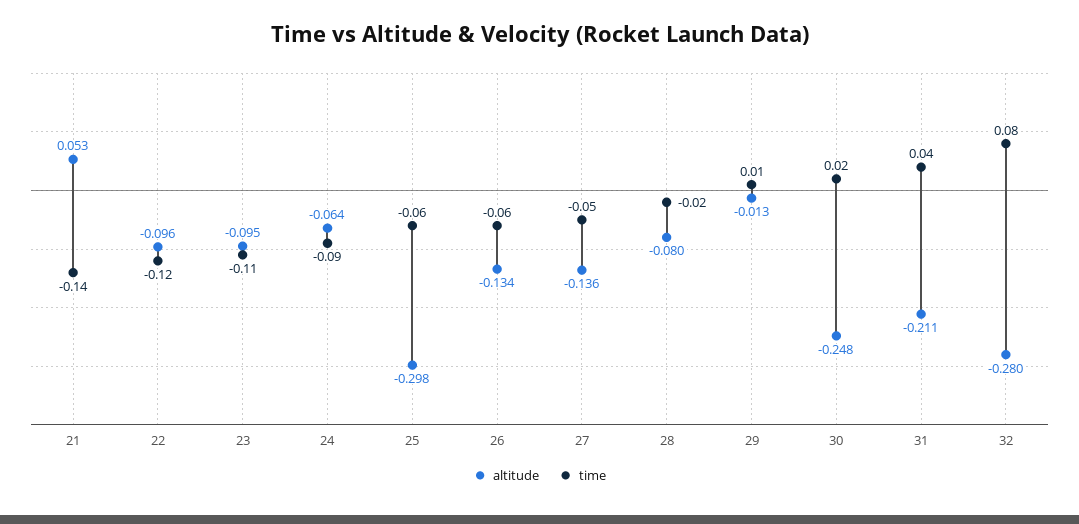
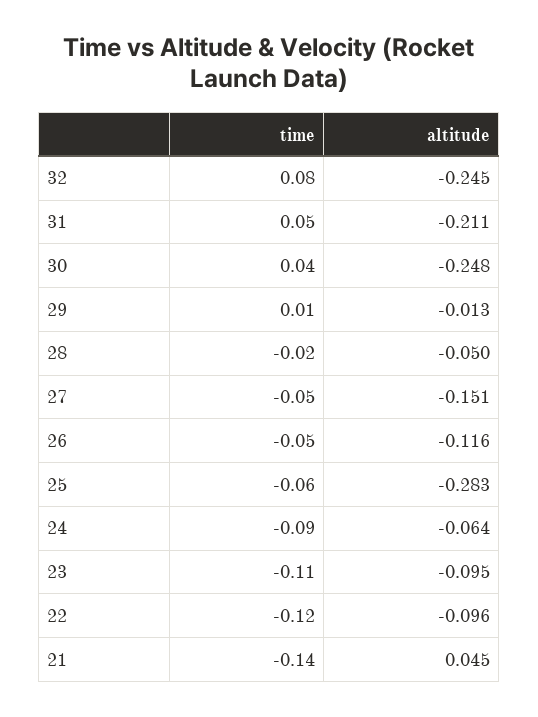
  {
    "altitude": {
-     "21": 0.053,
+     "21": 0.045,
      "22": -0.096,
      "23": -0.095,
      "24": -0.064,
-     "25": -0.298,
+     "25": -0.283,
-     "26": -0.134,
+     "26": -0.116,
-     "27": -0.136,
+     "27": -0.151,
-     "28": -0.08,
+     "28": -0.05,
      "29": -0.013,
      "30": -0.248,
      "31": -0.211,
-     "32": -0.28
+     "32": -0.245
    },
    "time": {
      "21": -0.14,
      "22": -0.12,
      "23": -0.11,
      "24": -0.09,
      "25": -0.06,
-     "26": -0.06,
+     "26": -0.05,
      "27": -0.05,
      "28": -0.02,
      "29": 0.01,
-     "30": 0.02,
+     "30": 0.04,
-     "31": 0.04,
+     "31": 0.05,
      "32": 0.08
    }
  }

